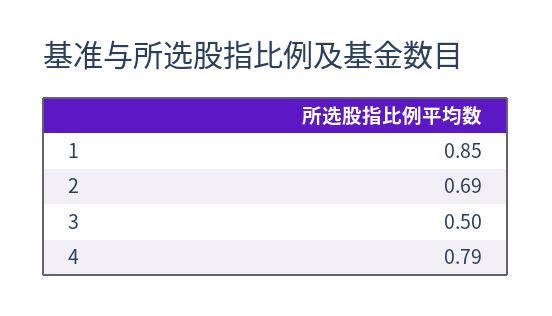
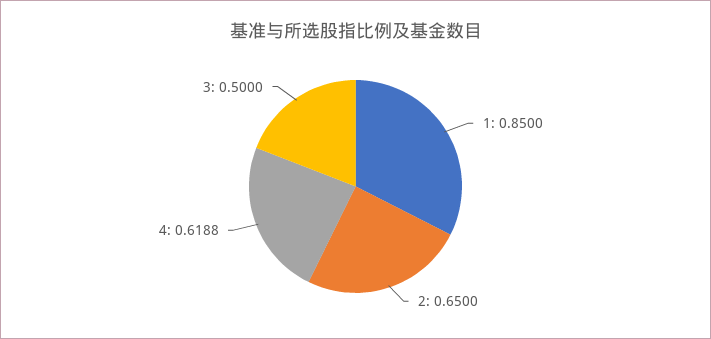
  {
    "1": 0.85,
-   "2": 0.69,
+   "2": 0.65,
    "3": 0.5,
-   "4": 0.79
+   "4": 0.6188
  }

